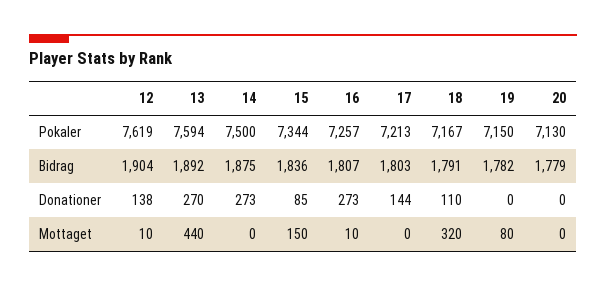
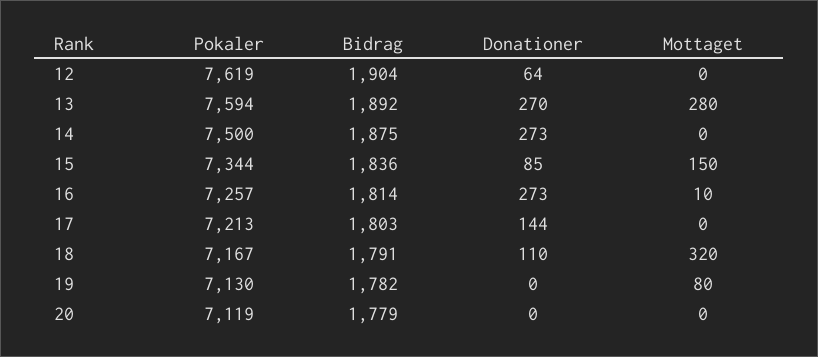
  {
    "12": {
      "Pokaler": 7619,
      "Bidrag": 1904,
-     "Donationer": 138,
+     "Donationer": 64,
-     "Mottaget": 10
+     "Mottaget": 0
    },
    "13": {
      "Pokaler": 7594,
      "Bidrag": 1892,
      "Donationer": 270,
-     "Mottaget": 440
+     "Mottaget": 280
    },
    "14": {
      "Pokaler": 7500,
      "Bidrag": 1875,
      "Donationer": 273,
      "Mottaget": 0
    },
    "15": {
      "Pokaler": 7344,
      "Bidrag": 1836,
      "Donationer": 85,
      "Mottaget": 150
    },
    "16": {
      "Pokaler": 7257,
-     "Bidrag": 1807,
+     "Bidrag": 1814,
      "Donationer": 273,
      "Mottaget": 10
    },
    "17": {
      "Pokaler": 7213,
      "Bidrag": 1803,
      "Donationer": 144,
      "Mottaget": 0
    },
    "18": {
      "Pokaler": 7167,
      "Bidrag": 1791,
      "Donationer": 110,
      "Mottaget": 320
    },
    "19": {
-     "Pokaler": 7150,
+     "Pokaler": 7130,
      "Bidrag": 1782,
      "Donationer": 0,
      "Mottaget": 80
    },
    "20": {
-     "Pokaler": 7130,
+     "Pokaler": 7119,
      "Bidrag": 1779,
      "Donationer": 0,
      "Mottaget": 0
    }
  }

